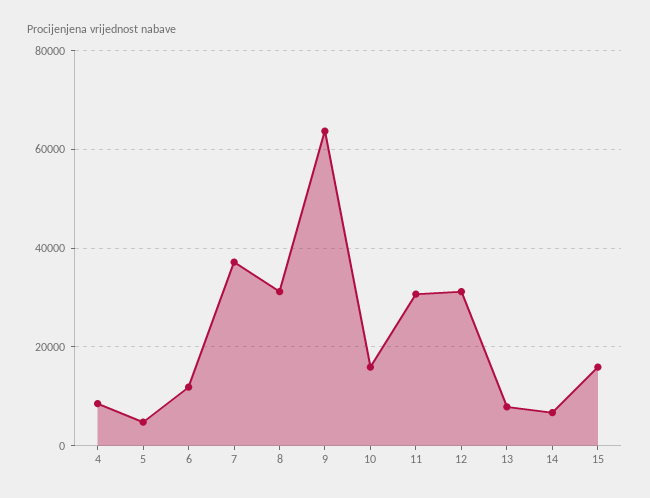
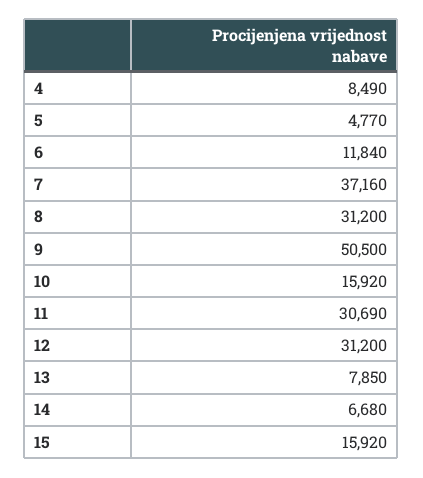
  {
    "4": 8490,
    "5": 4770,
    "6": 11840,
    "7": 37160,
    "8": 31200,
-   "9": 64000,
+   "9": 50500,
    "10": 15920,
    "11": 30690,
    "12": 31200,
    "13": 7850,
    "14": 6680,
    "15": 15920
  }

